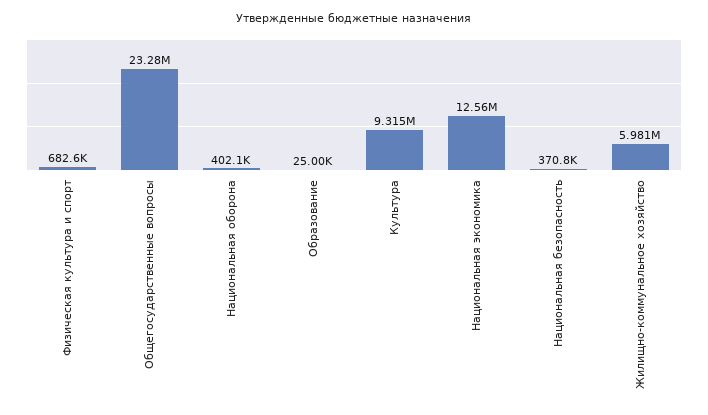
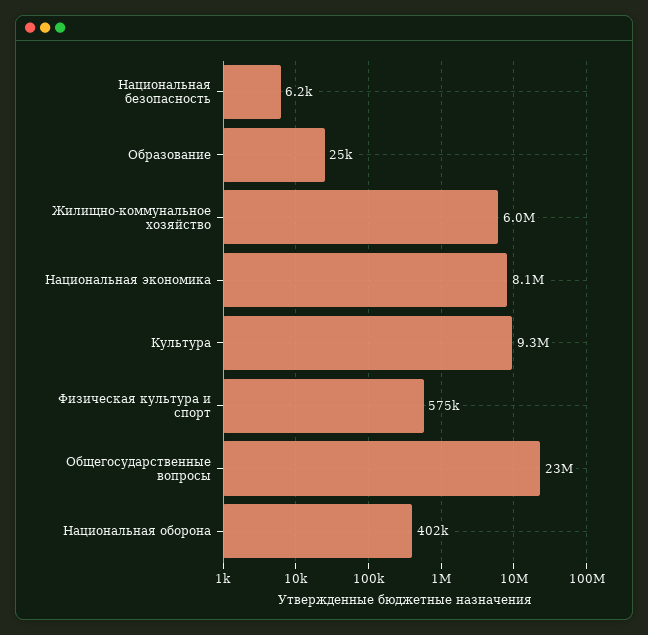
  {
-   "Физическая культура и спорт": 682600,
+   "Физическая культура и спорт": 575000,
    "Общегосударственные вопросы": 23280000,
    "Национальная оборона": 402100,
    "Образование": 25000,
    "Культура": 9315000,
-   "Национальная экономика": 12560000,
+   "Национальная экономика": 8100000,
-   "Национальная безопасность": 370800,
+   "Национальная безопасность": 6200,
    "Жилищно-коммунальное хозяйство": 5981000
  }

